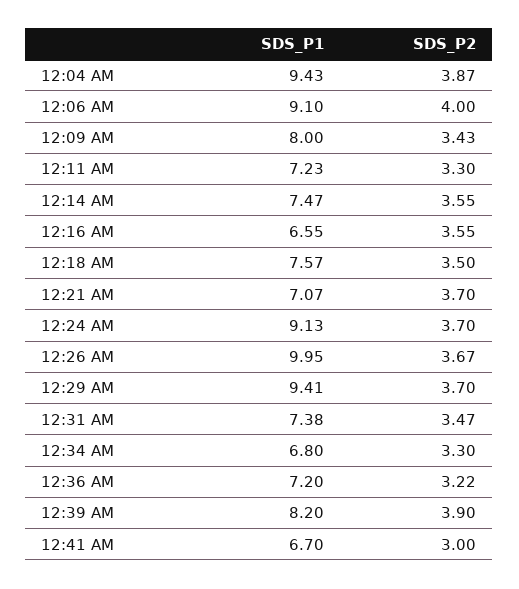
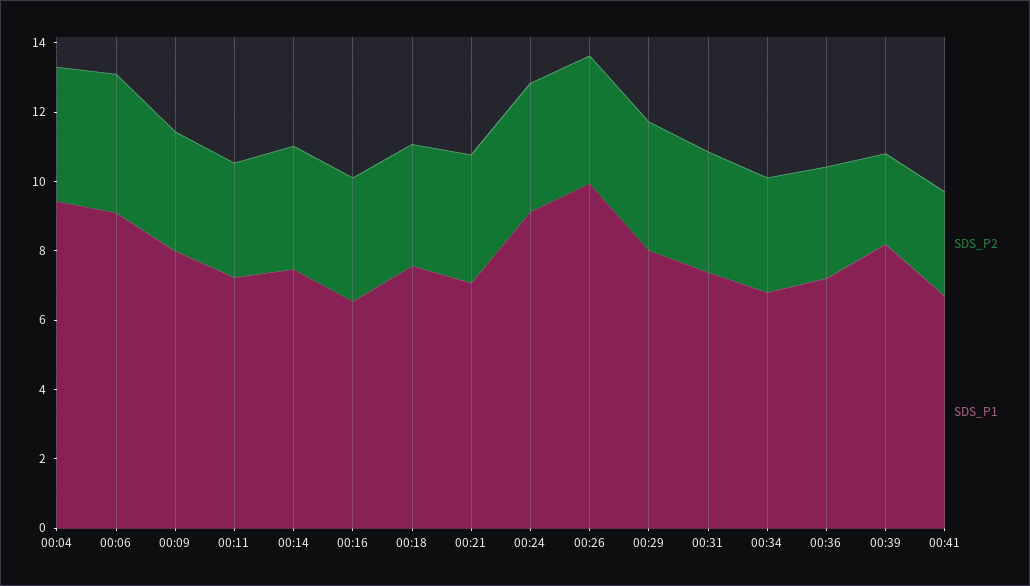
  {
    "SDS_P1": {
      "12:04 AM": 9.43,
      "12:06 AM": 9.1,
      "12:09 AM": 8,
      "12:11 AM": 7.23,
      "12:14 AM": 7.47,
      "12:16 AM": 6.55,
      "12:18 AM": 7.57,
      "12:21 AM": 7.07,
      "12:24 AM": 9.13,
      "12:26 AM": 9.95,
-     "12:29 AM": 9.41,
+     "12:29 AM": 8,
      "12:31 AM": 7.38,
      "12:34 AM": 6.8,
      "12:36 AM": 7.2,
      "12:39 AM": 8.2,
      "12:41 AM": 6.7
    },
    "SDS_P2": {
      "12:04 AM": 3.87,
      "12:06 AM": 4,
      "12:09 AM": 3.43,
      "12:11 AM": 3.3,
      "12:14 AM": 3.55,
      "12:16 AM": 3.55,
      "12:18 AM": 3.5,
      "12:21 AM": 3.7,
      "12:24 AM": 3.7,
      "12:26 AM": 3.67,
      "12:29 AM": 3.7,
      "12:31 AM": 3.47,
      "12:34 AM": 3.3,
      "12:36 AM": 3.22,
-     "12:39 AM": 3.9,
+     "12:39 AM": 2.5,
      "12:41 AM": 3
    }
  }

